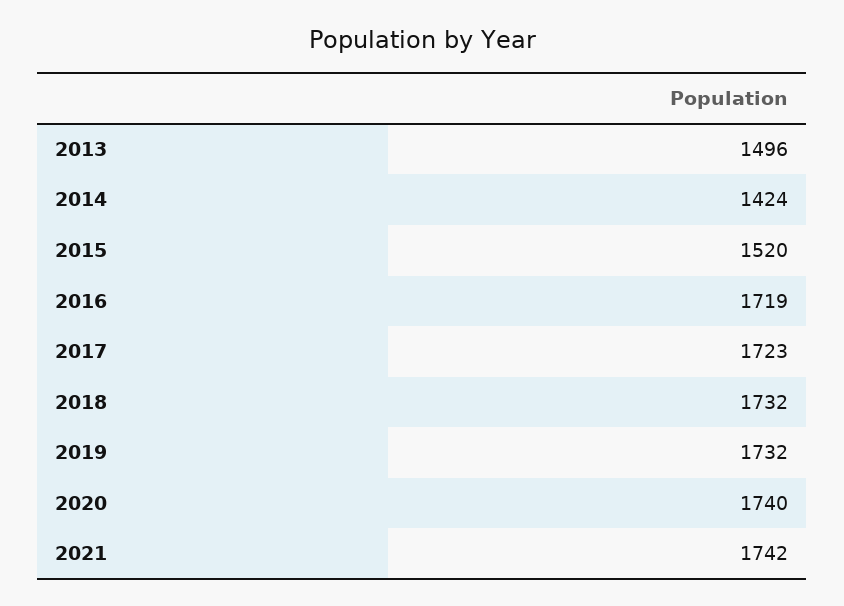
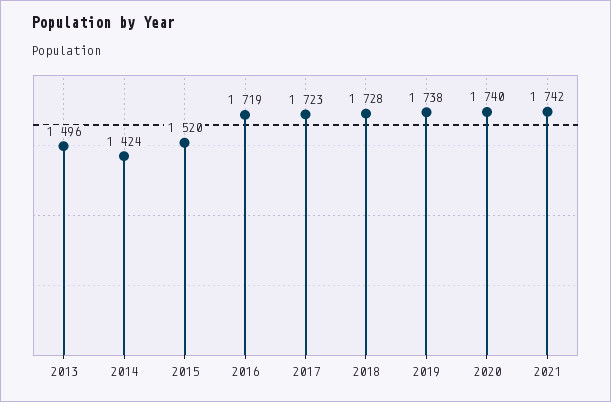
  {
    "2013": 1496,
    "2014": 1424,
    "2015": 1520,
    "2016": 1719,
    "2017": 1723,
-   "2018": 1732,
+   "2018": 1728,
-   "2019": 1732,
+   "2019": 1738,
    "2020": 1740,
    "2021": 1742
  }

